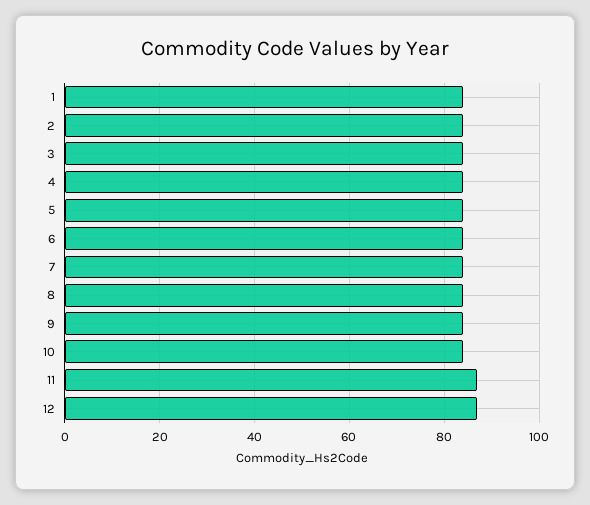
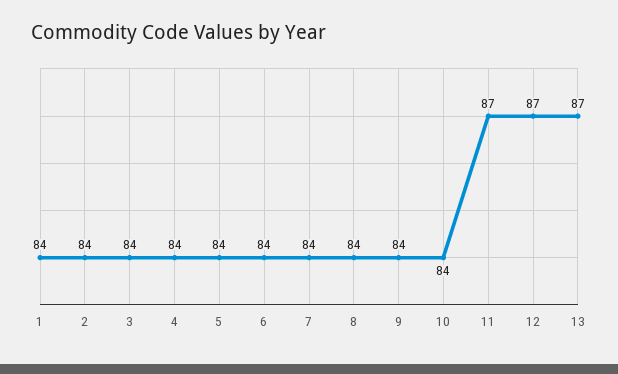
  {
    "1": 84,
    "2": 84,
    "3": 84,
    "4": 84,
    "5": 84,
    "6": 84,
    "7": 84,
    "8": 84,
    "9": 84,
    "10": 84,
    "11": 87,
-   "12": 87
+   "12": 87,
+   "13": 87
  }

